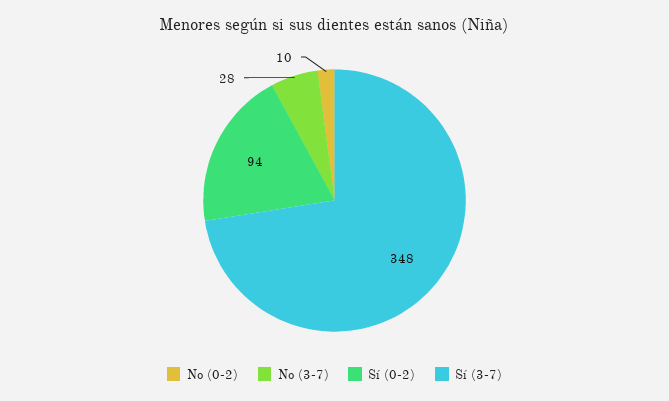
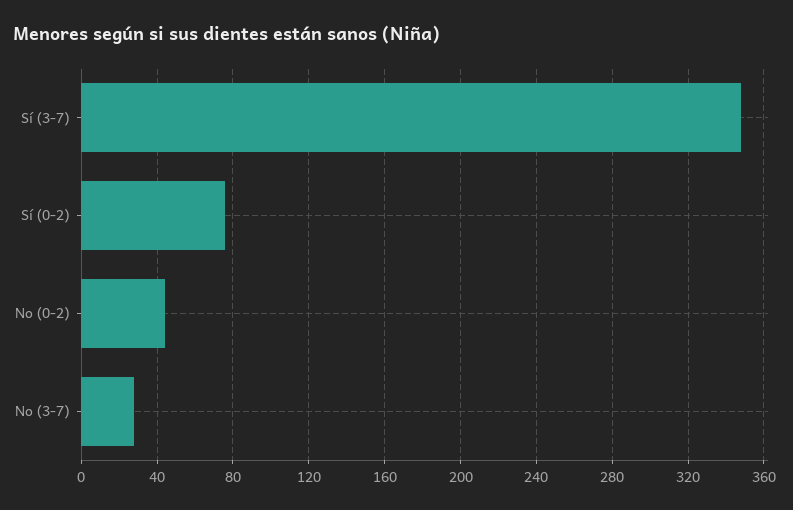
  {
-   "No (0-2)": 10,
+   "No (0-2)": 45,
    "No (3-7)": 28,
-   "Sí (0-2)": 94,
+   "Sí (0-2)": 75,
    "Sí (3-7)": 348
  }

